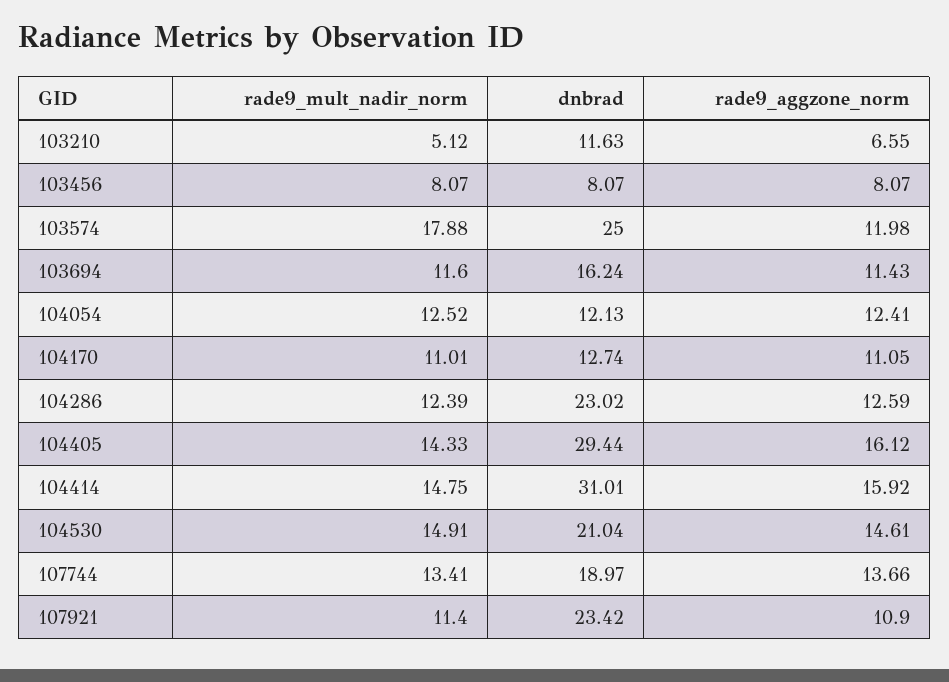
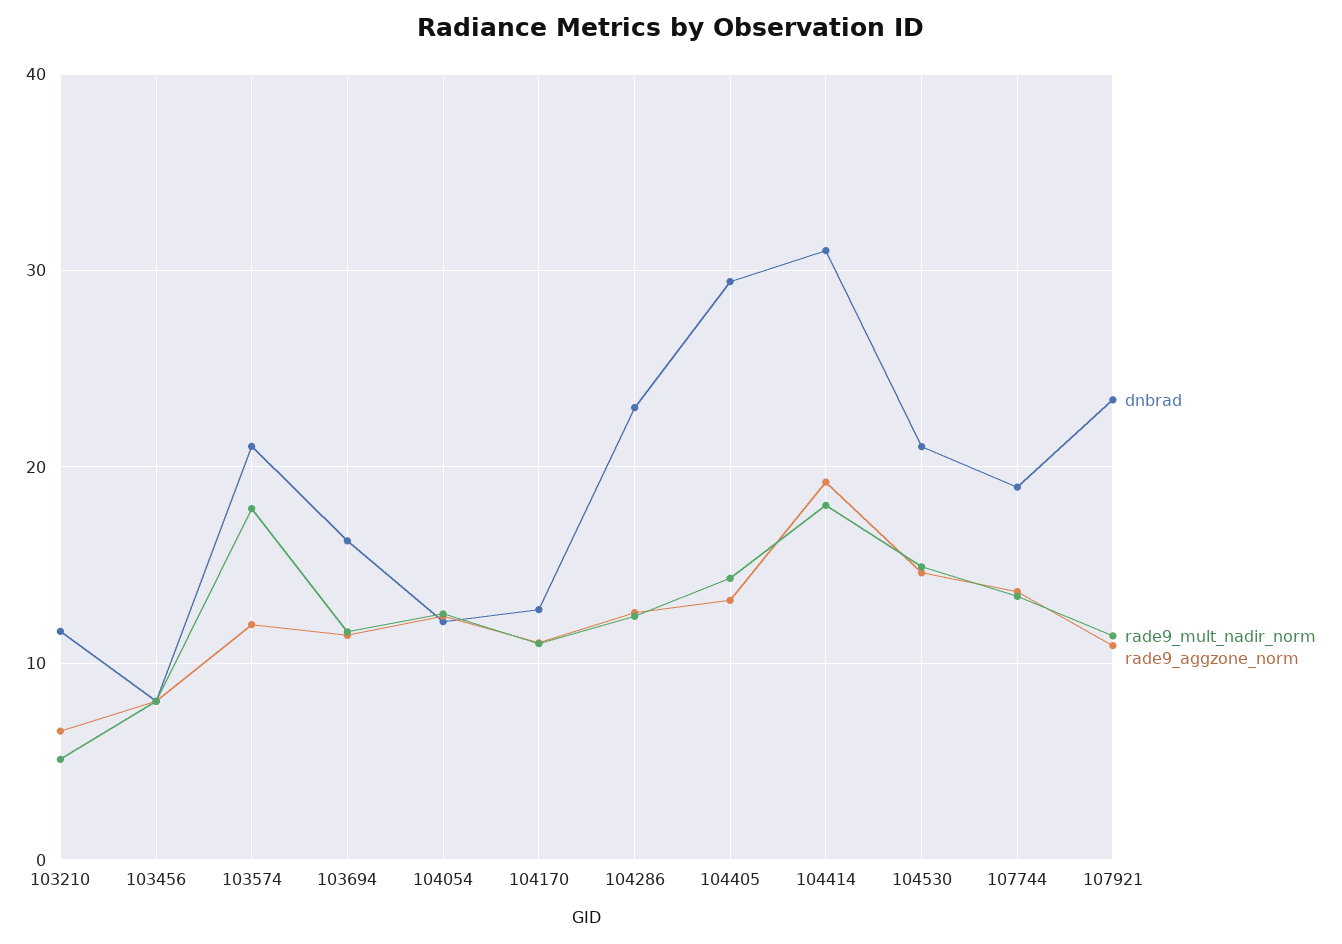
  {
    "rade9_mult_nadir_norm": {
      "103210": 5.12,
      "103456": 8.07,
      "103574": 17.88,
      "103694": 11.6,
      "104054": 12.52,
      "104170": 11.01,
      "104286": 12.39,
      "104405": 14.33,
-     "104414": 14.75,
+     "104414": 18,
      "104530": 14.91,
      "107744": 13.41,
      "107921": 11.4
    },
    "dnbrad": {
      "103210": 11.63,
      "103456": 8.07,
-     "103574": 25,
+     "103574": 21,
      "103694": 16.24,
      "104054": 12.13,
      "104170": 12.74,
      "104286": 23.02,
      "104405": 29.44,
      "104414": 31.01,
      "104530": 21.04,
      "107744": 18.97,
      "107921": 23.42
    },
    "rade9_aggzone_norm": {
      "103210": 6.55,
      "103456": 8.07,
      "103574": 11.98,
      "103694": 11.43,
      "104054": 12.41,
      "104170": 11.05,
      "104286": 12.59,
-     "104405": 16.12,
+     "104405": 13,
-     "104414": 15.92,
+     "104414": 19,
      "104530": 14.61,
      "107744": 13.66,
      "107921": 10.9
    }
  }

